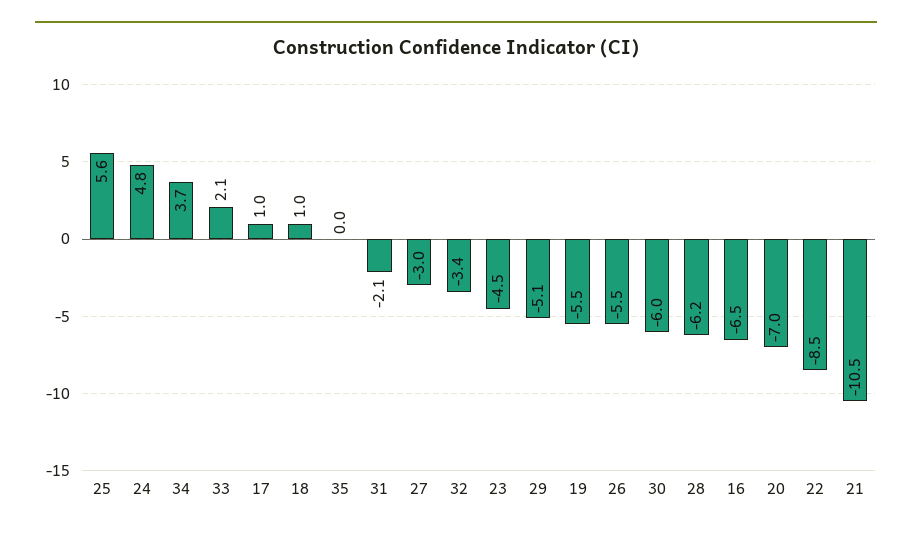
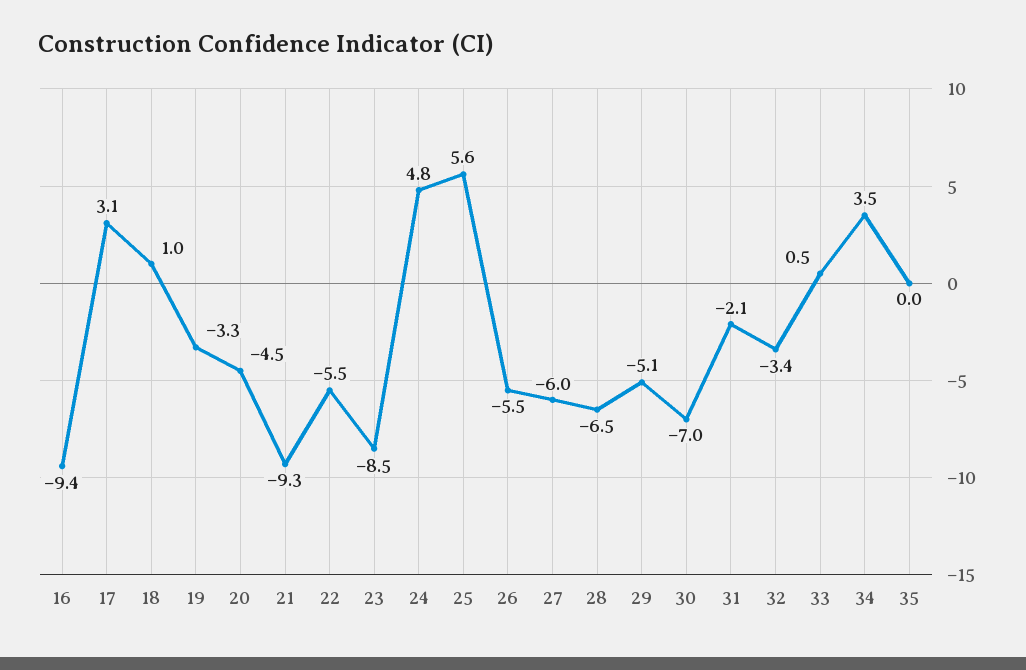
  {
    "25": 5.6,
    "24": 4.8,
-   "34": 3.7,
+   "34": 3.5,
-   "33": 2.1,
+   "33": 0.5,
-   "17": 1,
+   "17": 3.1,
    "18": 1,
    "35": 0,
    "31": -2.1,
-   "27": -3,
+   "27": -6,
    "32": -3.4,
-   "23": -4.5,
+   "23": -8.5,
    "29": -5.1,
-   "19": -5.5,
+   "19": -3.3,
    "26": -5.5,
-   "30": -6,
+   "30": -7,
-   "28": -6.2,
+   "28": -6.5,
-   "16": -6.5,
+   "16": -9.4,
-   "20": -7,
+   "20": -4.5,
-   "22": -8.5,
+   "22": -5.5,
-   "21": -10.5
+   "21": -9.3
  }

